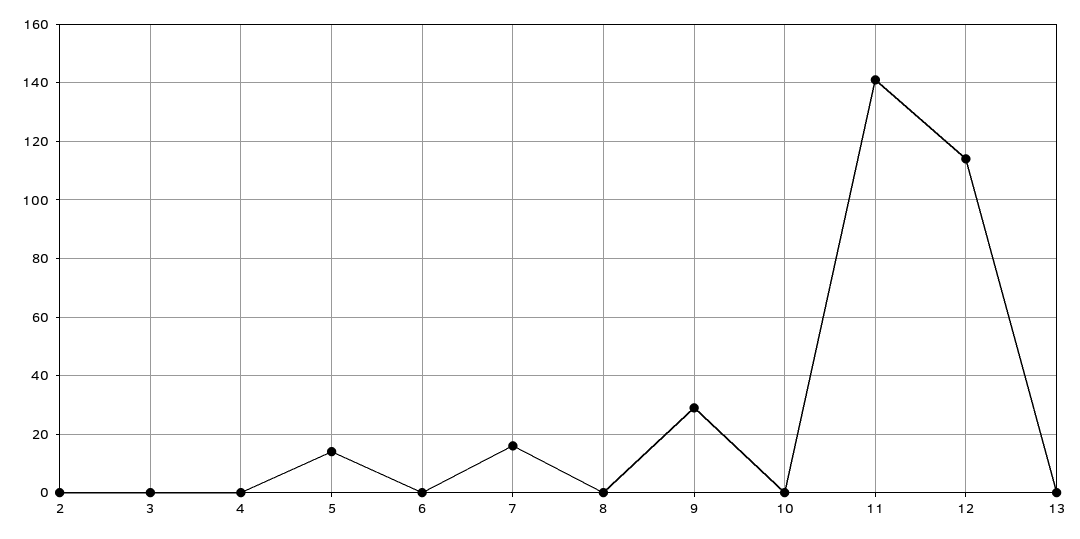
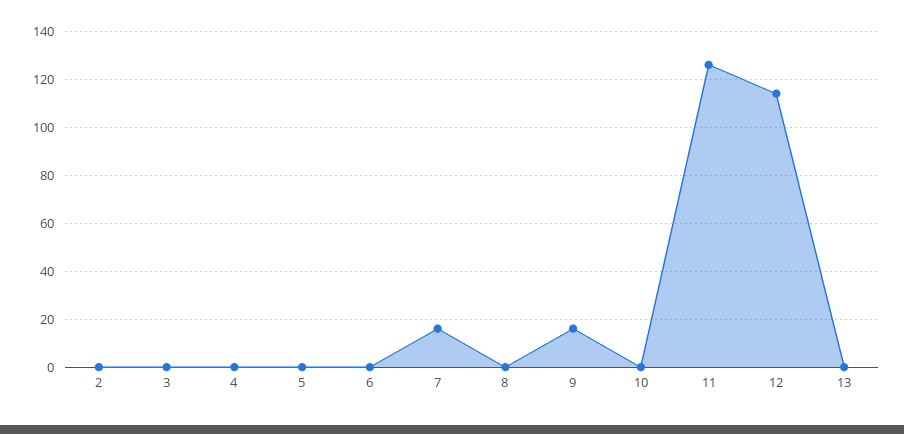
  {
    "2": 0,
    "3": 0,
    "4": 0,
-   "5": 15,
+   "5": 0,
    "6": 0,
    "7": 15,
    "8": 0,
-   "9": 30,
+   "9": 15,
    "10": 0,
-   "11": 140,
+   "11": 125,
    "12": 115,
    "13": 0
  }

